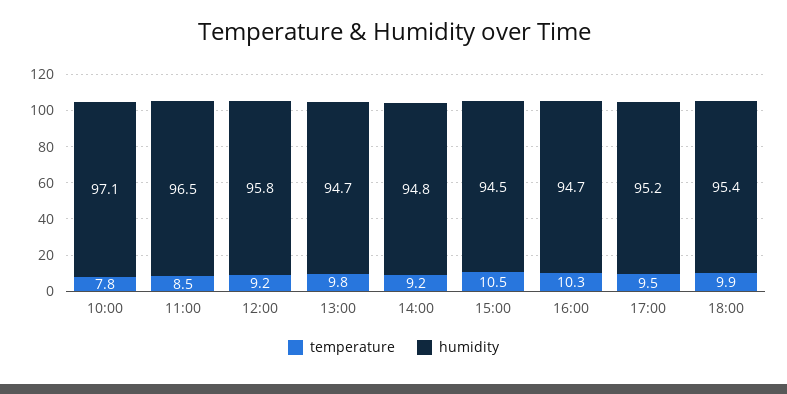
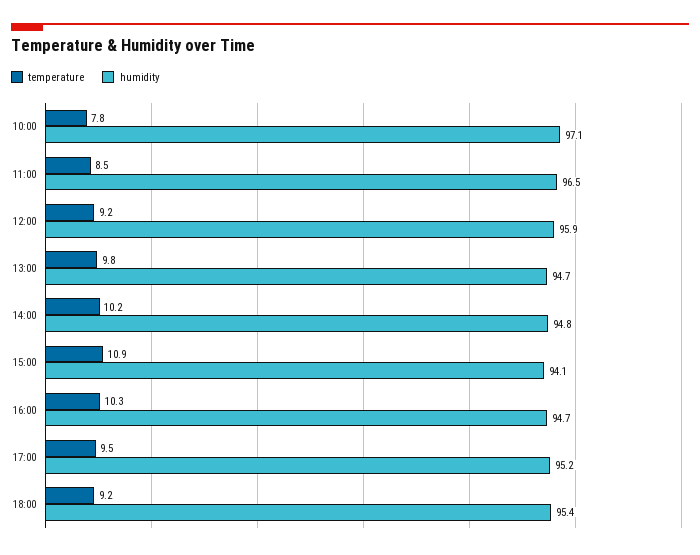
  {
    "temperature": {
      "10:00": 7.8,
      "11:00": 8.5,
      "12:00": 9.2,
      "13:00": 9.8,
-     "14:00": 9.2,
+     "14:00": 10.2,
-     "15:00": 10.5,
+     "15:00": 10.9,
      "16:00": 10.3,
      "17:00": 9.5,
-     "18:00": 9.9
+     "18:00": 9.2
    },
    "humidity": {
      "10:00": 97.1,
      "11:00": 96.5,
-     "12:00": 95.8,
+     "12:00": 95.9,
      "13:00": 94.7,
      "14:00": 94.8,
-     "15:00": 94.5,
+     "15:00": 94.1,
      "16:00": 94.7,
      "17:00": 95.2,
      "18:00": 95.4
    }
  }

